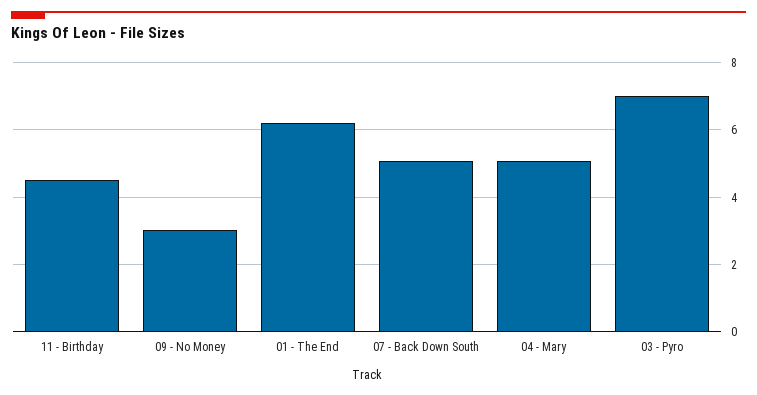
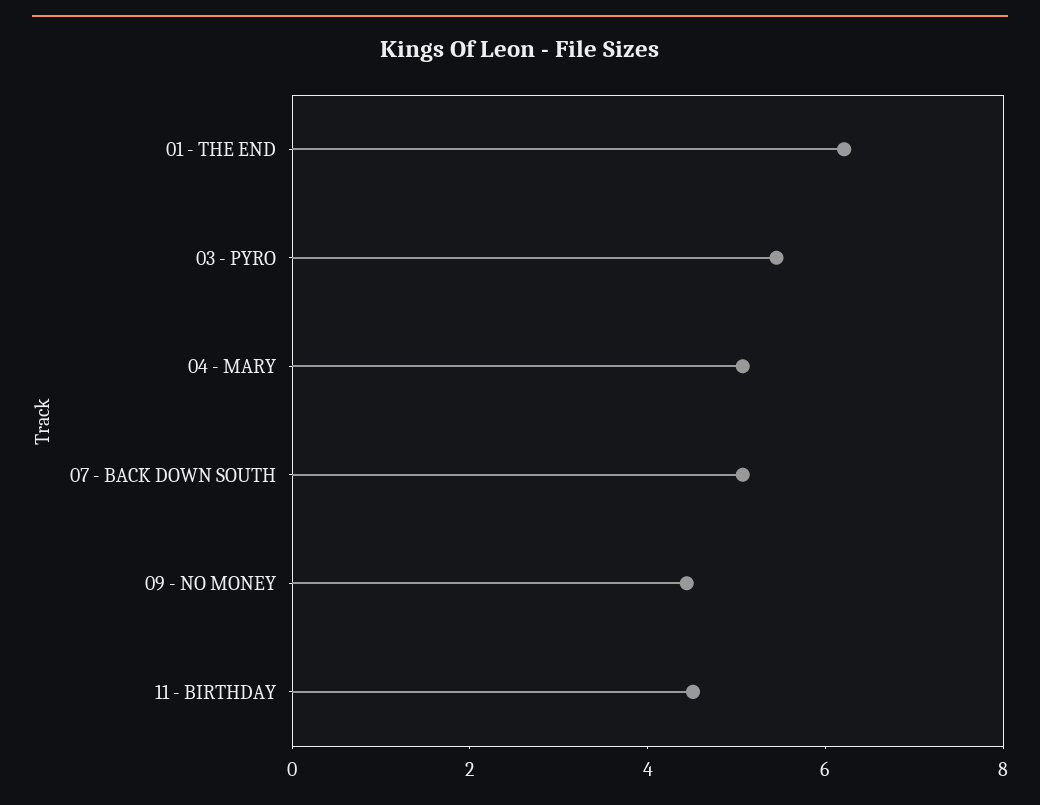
  {
    "11 - Birthday": 4.6,
-   "09 - No Money": 3,
+   "09 - No Money": 4.5,
    "01 - The End": 6.2,
    "07 - Back Down South": 5,
    "04 - Mary": 5,
-   "03 - Pyro": 7
+   "03 - Pyro": 5.5
  }

